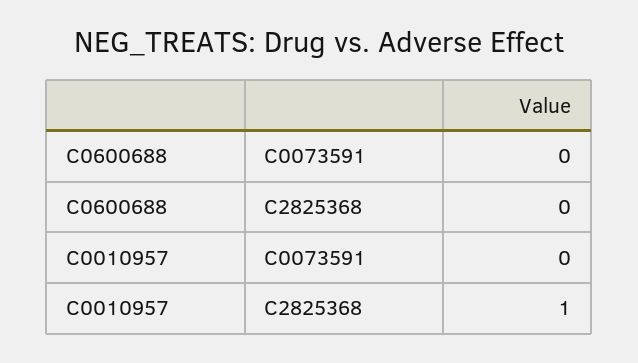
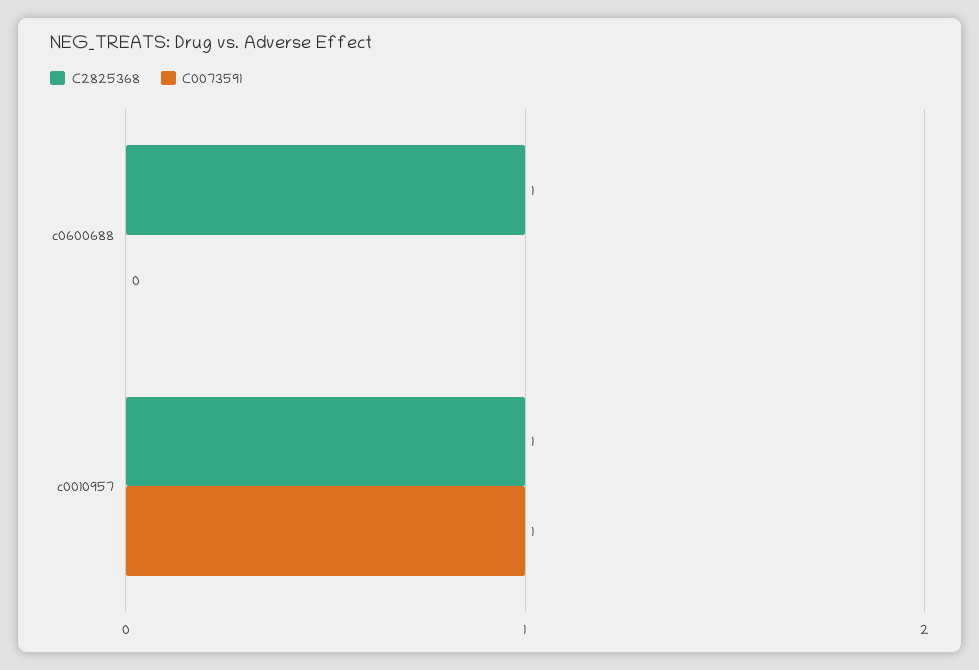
  {
    "C0073591": {
      "C0600688": 0,
-     "C0010957": 0
+     "C0010957": 1
    },
    "C2825368": {
-     "C0600688": 0,
+     "C0600688": 1,
      "C0010957": 1
    }
  }

